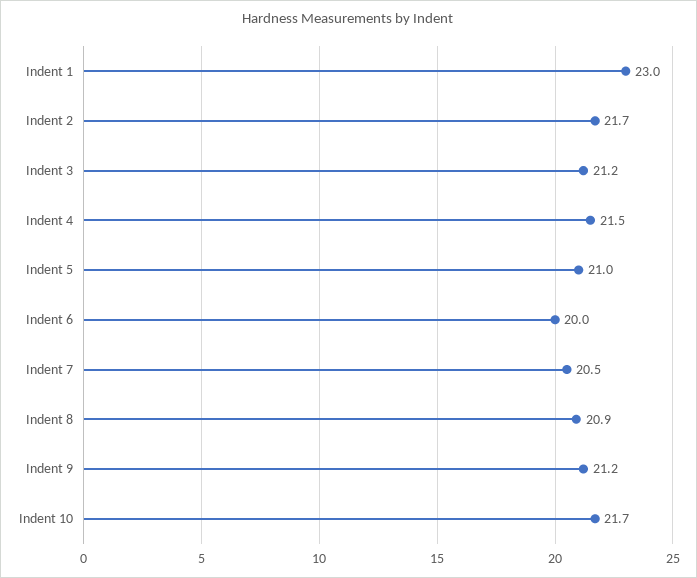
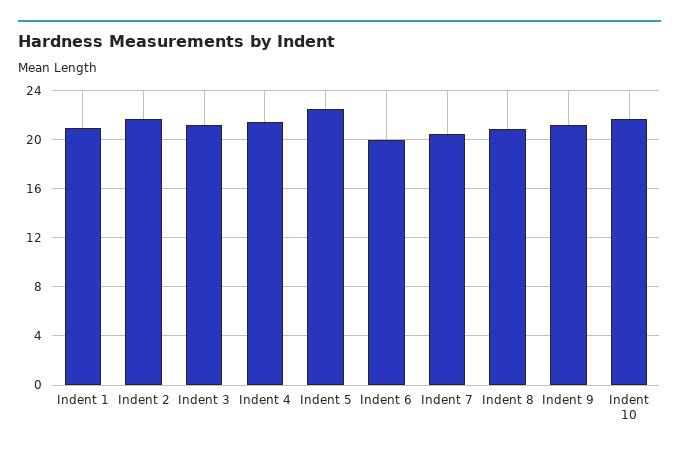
  {
-   "Indent 1": 23,
+   "Indent 1": 21,
    "Indent 2": 21.7,
    "Indent 3": 21.2,
    "Indent 4": 21.5,
-   "Indent 5": 21,
+   "Indent 5": 22.5,
    "Indent 6": 20,
    "Indent 7": 20.5,
    "Indent 8": 20.9,
    "Indent 9": 21.2,
    "Indent 10": 21.7
  }

